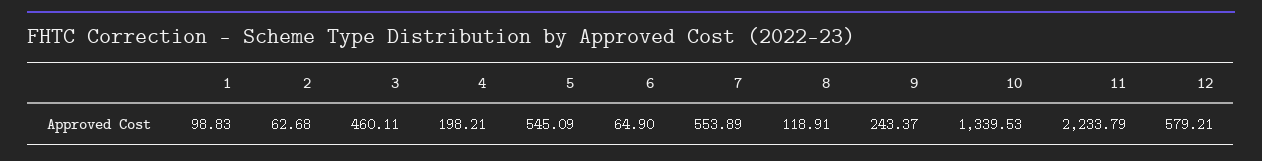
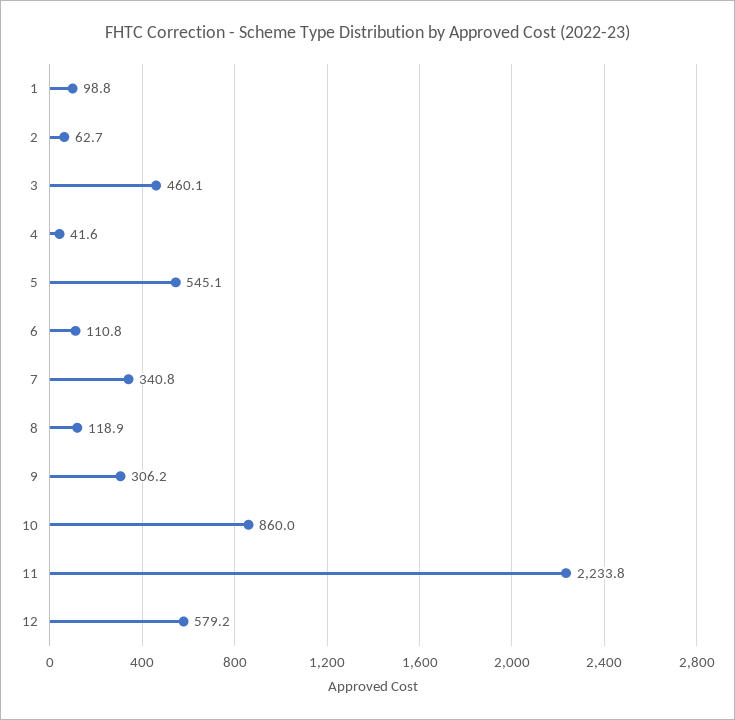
  {
    "1": 98.83,
    "2": 62.68,
    "3": 460.11,
-   "4": 198.21,
+   "4": 41.6,
    "5": 545.09,
-   "6": 64.9,
+   "6": 110.8,
-   "7": 553.89,
+   "7": 340.8,
    "8": 118.91,
-   "9": 243.37,
+   "9": 306.2,
-   "10": 1339.53,
+   "10": 860,
    "11": 2233.79,
    "12": 579.21
  }

